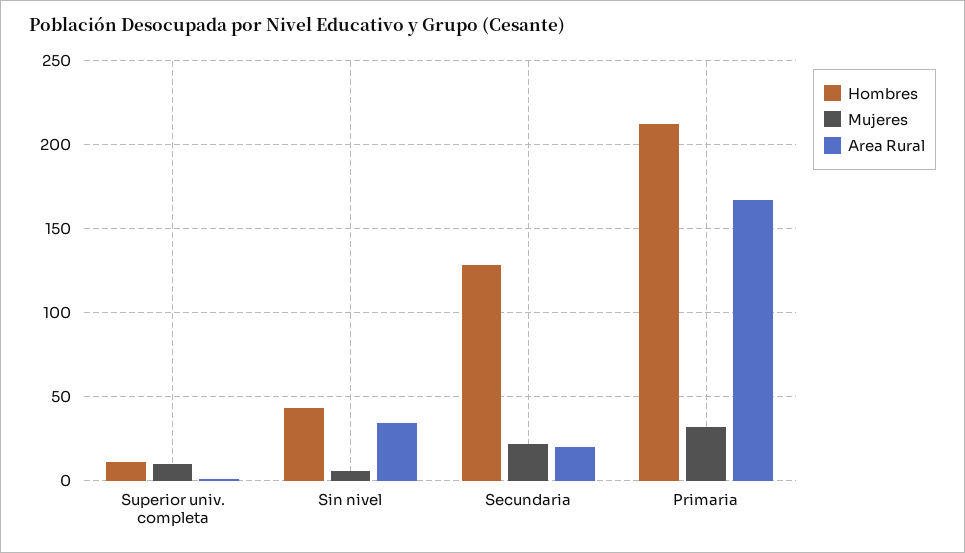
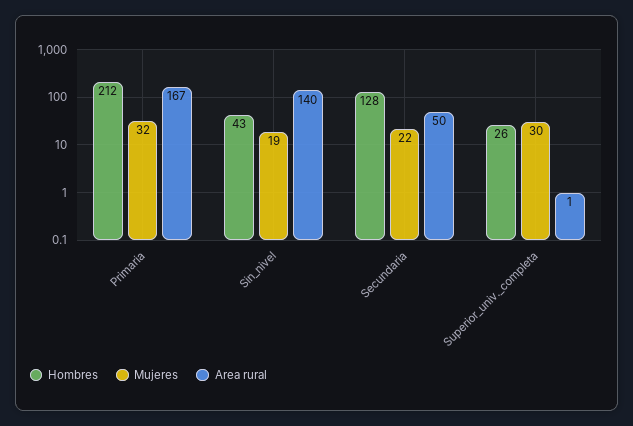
  {
    "Hombres": {
-     "Superior univ. completa": 10,
+     "Superior univ. completa": 26,
      "Sin nivel": 43,
      "Secundaria": 128,
      "Primaria": 212
    },
    "Mujeres": {
-     "Superior univ. completa": 10,
+     "Superior univ. completa": 30,
-     "Sin nivel": 5,
+     "Sin nivel": 19,
      "Secundaria": 22,
      "Primaria": 32
    },
    "Area Rural": {
      "Superior univ. completa": 1,
-     "Sin nivel": 35,
+     "Sin nivel": 140,
-     "Secundaria": 20,
+     "Secundaria": 50,
      "Primaria": 167
    }
  }

